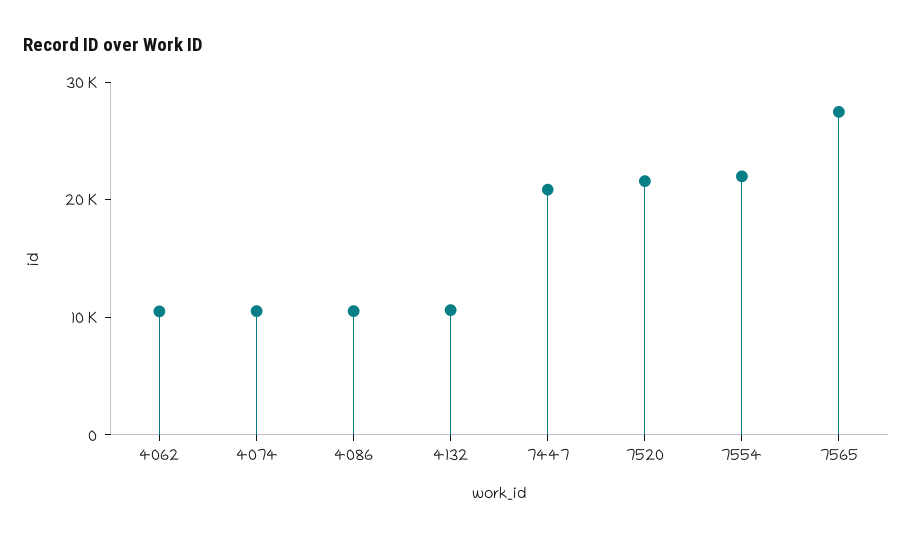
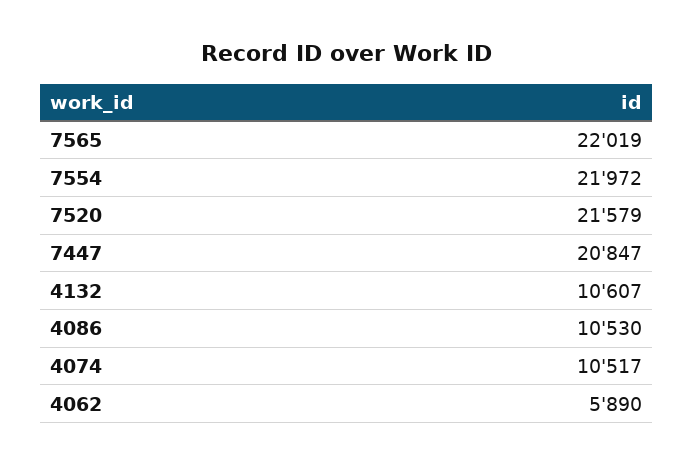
  {
-   "4062": 10000,
+   "4062": 5890,
    "4074": 10517,
    "4086": 10530,
    "4132": 10607,
    "7447": 20847,
    "7520": 21579,
    "7554": 21972,
-   "7565": 28000
+   "7565": 22019
  }

